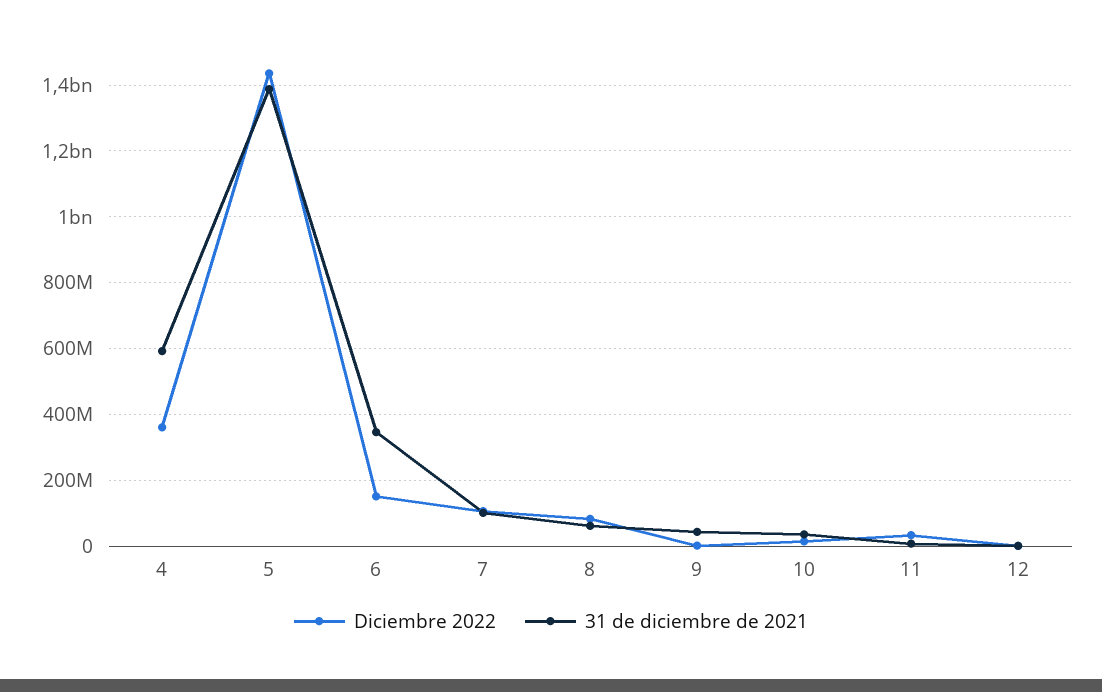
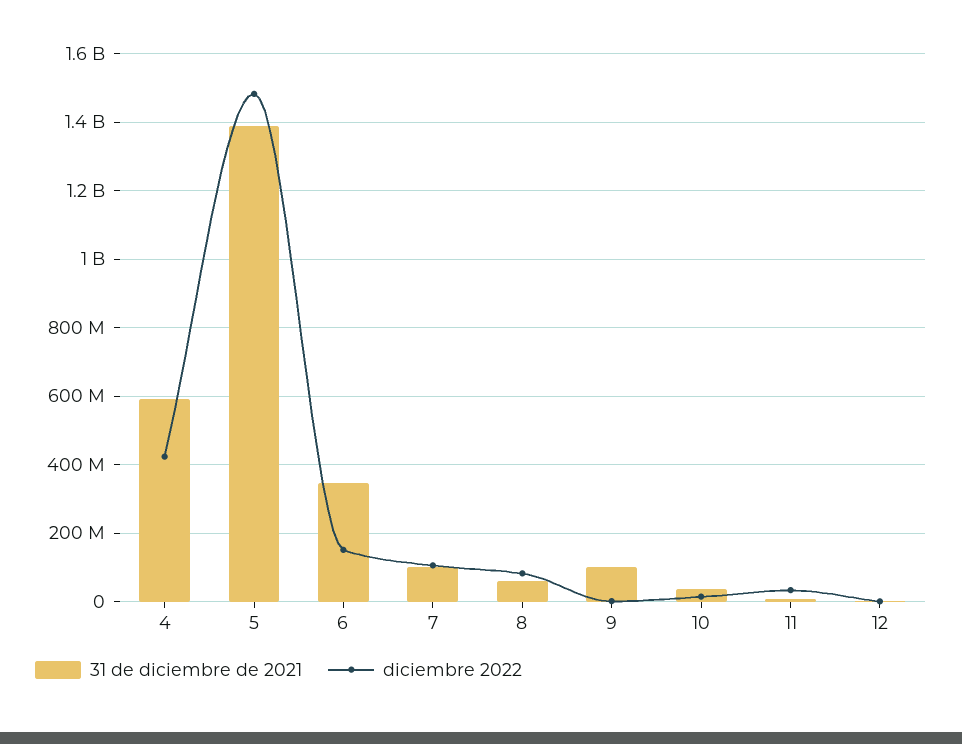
  {
    "Diciembre 2022": {
-     "4": 360000000,
+     "4": 420000000,
-     "5": 1440000000,
+     "5": 1480000000,
      "6": 160000000,
      "7": 100000000,
      "8": 80000000,
      "9": 0,
      "10": 20000000,
      "11": 40000000,
      "12": 0
    },
    "31 de diciembre de 2021": {
      "4": 600000000,
      "5": 1380000000,
      "6": 340000000,
      "7": 100000000,
      "8": 60000000,
-     "9": 40000000,
+     "9": 100000000,
      "10": 40000000,
      "11": 0,
      "12": 0
    }
  }

